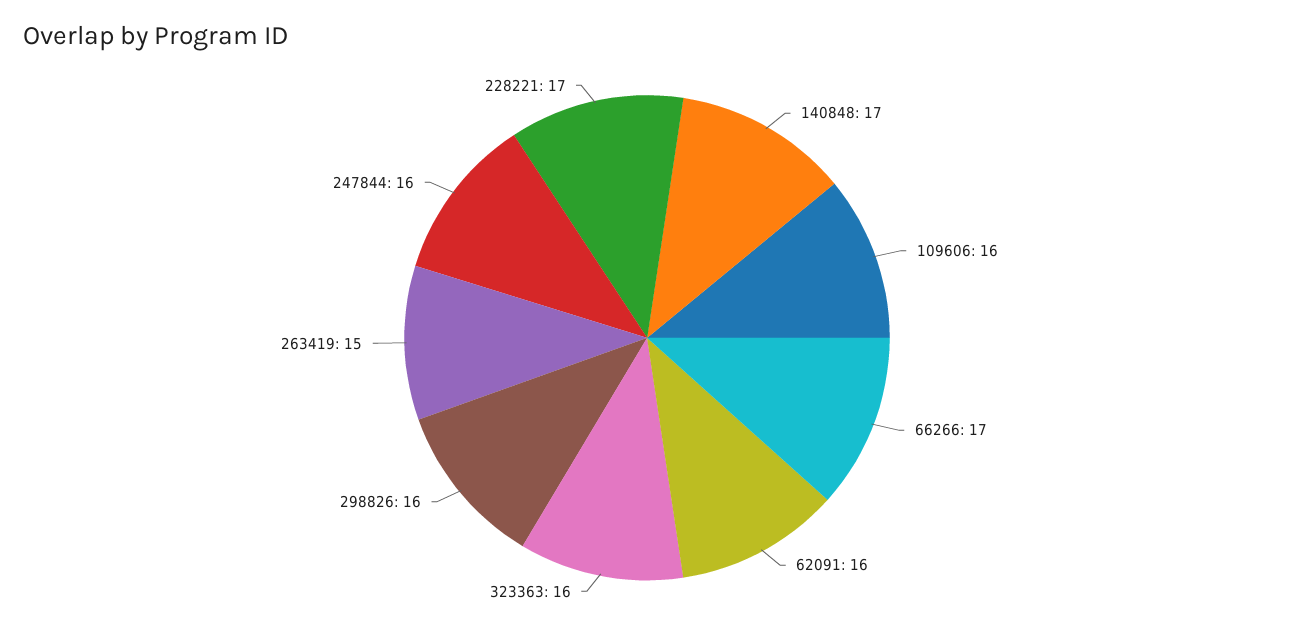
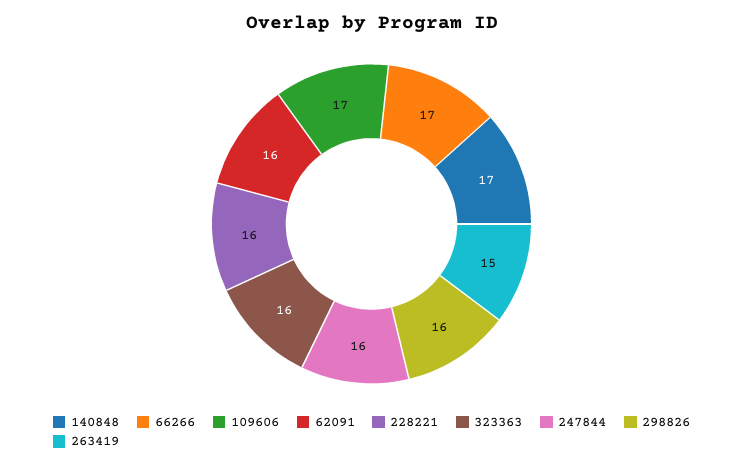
  {
    "140848": 17,
-   "109606": 16,
+   "109606": 17,
    "66266": 17,
    "62091": 16,
    "323363": 16,
    "298826": 16,
    "263419": 15,
    "247844": 16,
-   "228221": 17
+   "228221": 16
  }

